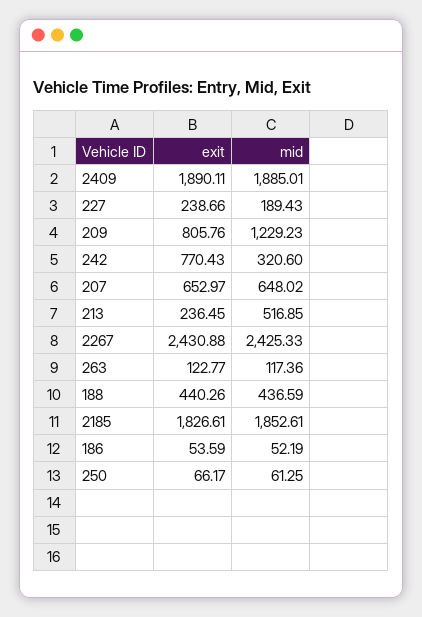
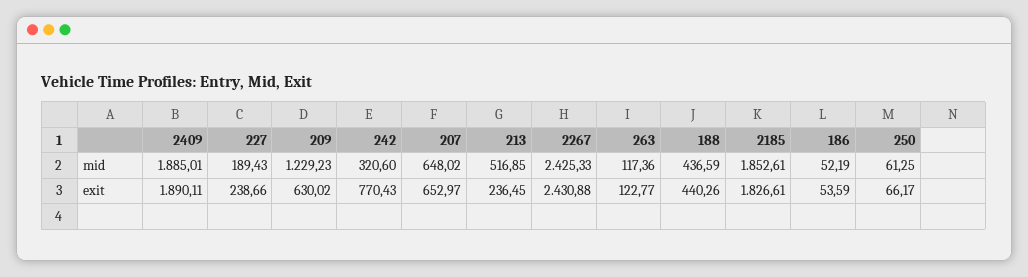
  {
    "exit": {
      "2409": 1890.11,
      "227": 238.66,
-     "209": 805.76,
+     "209": 630.02,
      "242": 770.43,
      "207": 652.97,
      "213": 236.45,
      "2267": 2430.88,
      "263": 122.77,
      "188": 440.26,
      "2185": 1826.61,
      "186": 53.59,
      "250": 66.17
    },
    "mid": {
      "2409": 1885.01,
      "227": 189.43,
      "209": 1229.23,
      "242": 320.6,
      "207": 648.02,
      "213": 516.85,
      "2267": 2425.33,
      "263": 117.36,
      "188": 436.59,
      "2185": 1852.61,
      "186": 52.19,
      "250": 61.25
    }
  }

